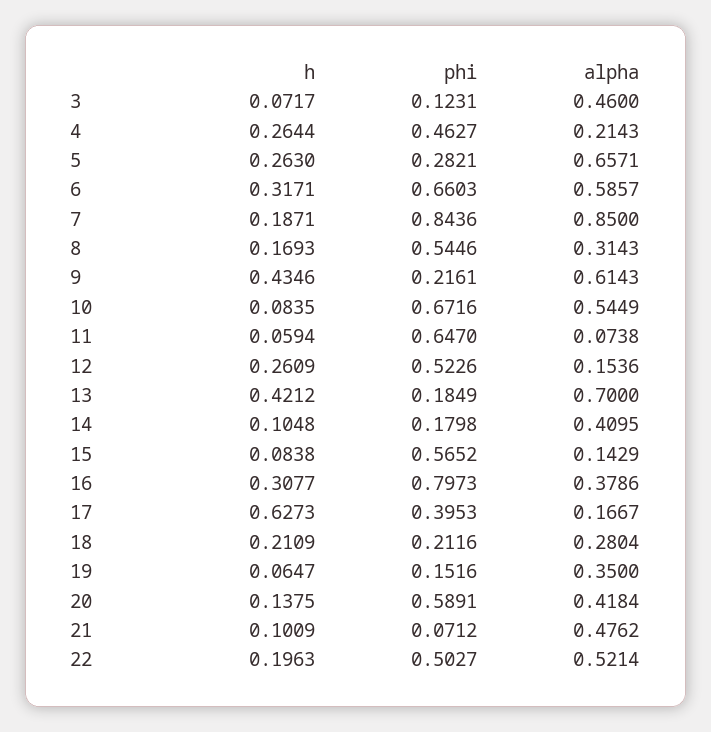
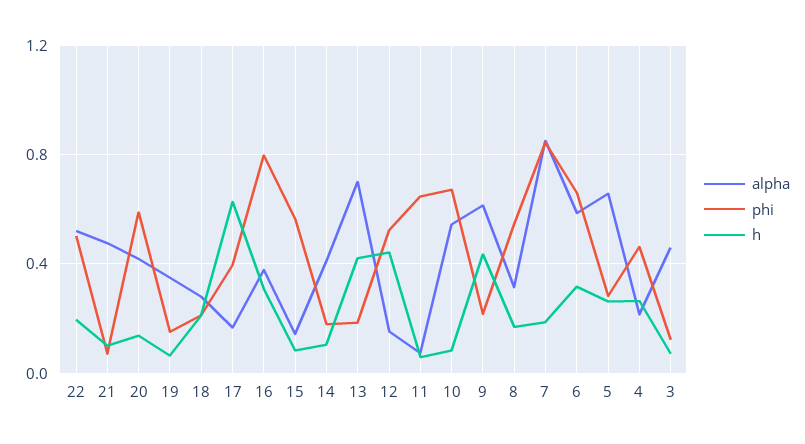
  {
    "h": {
      "3": 0.0717,
      "4": 0.2644,
      "5": 0.263,
      "6": 0.3171,
      "7": 0.1871,
      "8": 0.1693,
      "9": 0.4346,
      "10": 0.0835,
      "11": 0.0594,
-     "12": 0.2609,
+     "12": 0.45,
      "13": 0.4212,
      "14": 0.1048,
      "15": 0.0838,
      "16": 0.3077,
      "17": 0.6273,
      "18": 0.2109,
      "19": 0.0647,
      "20": 0.1375,
      "21": 0.1009,
      "22": 0.1963
    },
    "phi": {
      "3": 0.1231,
      "4": 0.4627,
      "5": 0.2821,
      "6": 0.6603,
      "7": 0.8436,
      "8": 0.5446,
      "9": 0.2161,
      "10": 0.6716,
      "11": 0.647,
      "12": 0.5226,
      "13": 0.1849,
      "14": 0.1798,
      "15": 0.5652,
      "16": 0.7973,
      "17": 0.3953,
      "18": 0.2116,
      "19": 0.1516,
      "20": 0.5891,
      "21": 0.0712,
      "22": 0.5027
    },
    "alpha": {
      "3": 0.46,
      "4": 0.2143,
      "5": 0.6571,
      "6": 0.5857,
      "7": 0.85,
      "8": 0.3143,
      "9": 0.6143,
      "10": 0.5449,
      "11": 0.0738,
      "12": 0.1536,
      "13": 0.7,
      "14": 0.4095,
      "15": 0.1429,
      "16": 0.3786,
      "17": 0.1667,
      "18": 0.2804,
      "19": 0.35,
      "20": 0.4184,
      "21": 0.4762,
      "22": 0.5214
    }
  }

